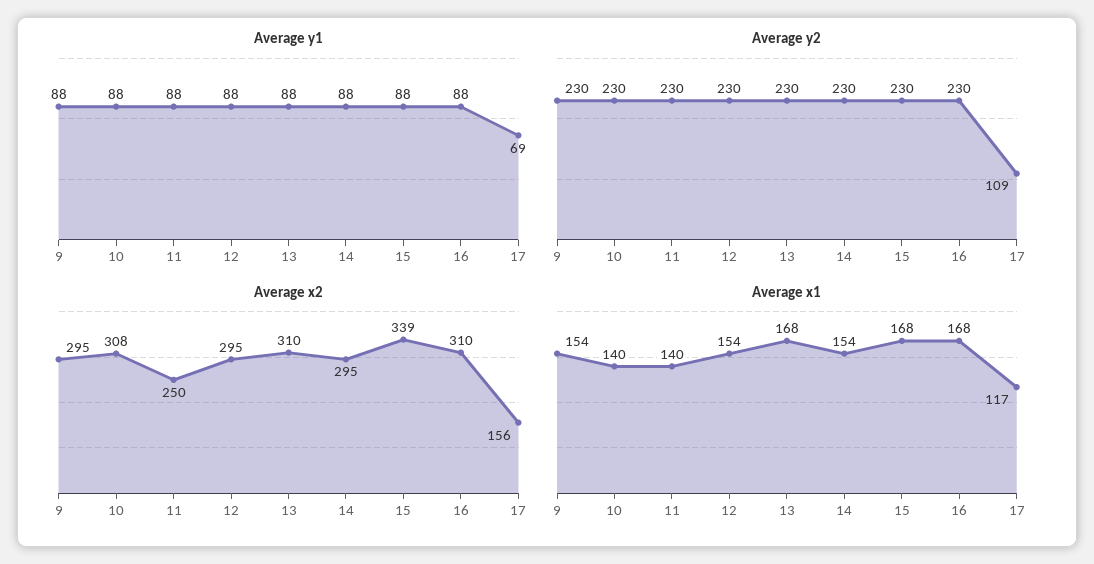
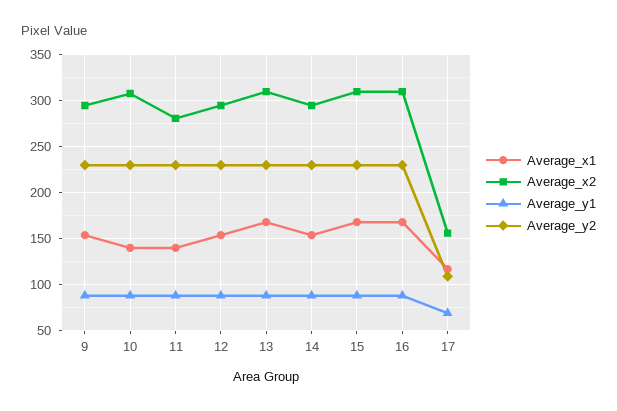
  {
    "Average y1": {
      "9": 88,
      "10": 88,
      "11": 88,
      "12": 88,
      "13": 88,
      "14": 88,
      "15": 88,
      "16": 88,
      "17": 69
    },
    "Average y2": {
      "9": 230,
      "10": 230,
      "11": 230,
      "12": 230,
      "13": 230,
      "14": 230,
      "15": 230,
      "16": 230,
      "17": 109
    },
    "Average x2": {
      "9": 295,
      "10": 308,
-     "11": 250,
+     "11": 280,
      "12": 295,
      "13": 310,
      "14": 295,
-     "15": 339,
+     "15": 310,
      "16": 310,
      "17": 156
    },
    "Average x1": {
      "9": 154,
      "10": 140,
      "11": 140,
      "12": 154,
      "13": 168,
      "14": 154,
      "15": 168,
      "16": 168,
      "17": 117
    }
  }

